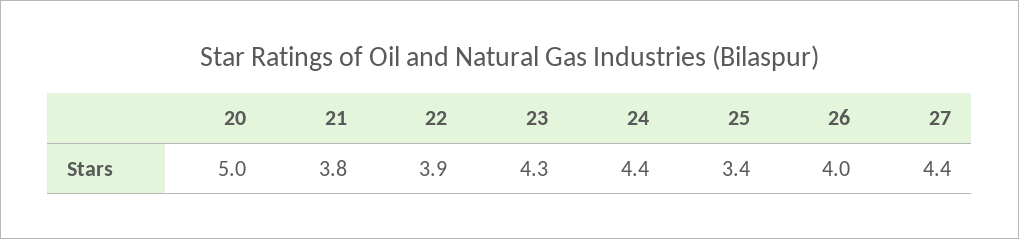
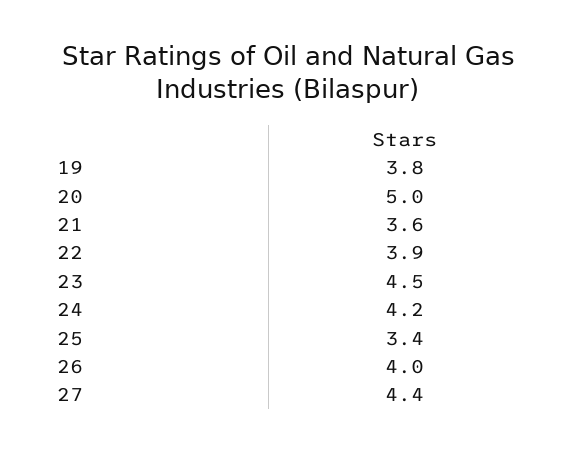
  {
    "20": 5,
-   "21": 3.8,
+   "21": 3.6,
    "22": 3.9,
-   "23": 4.3,
+   "23": 4.5,
-   "24": 4.4,
+   "24": 4.2,
    "25": 3.4,
    "26": 4,
-   "27": 4.4
+   "27": 4.4,
+   "19": 3.8
  }

